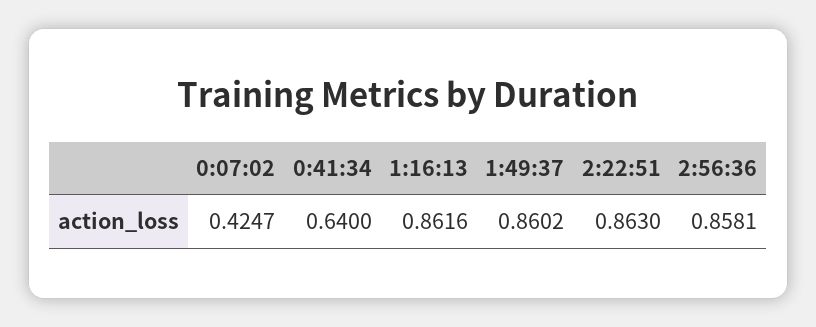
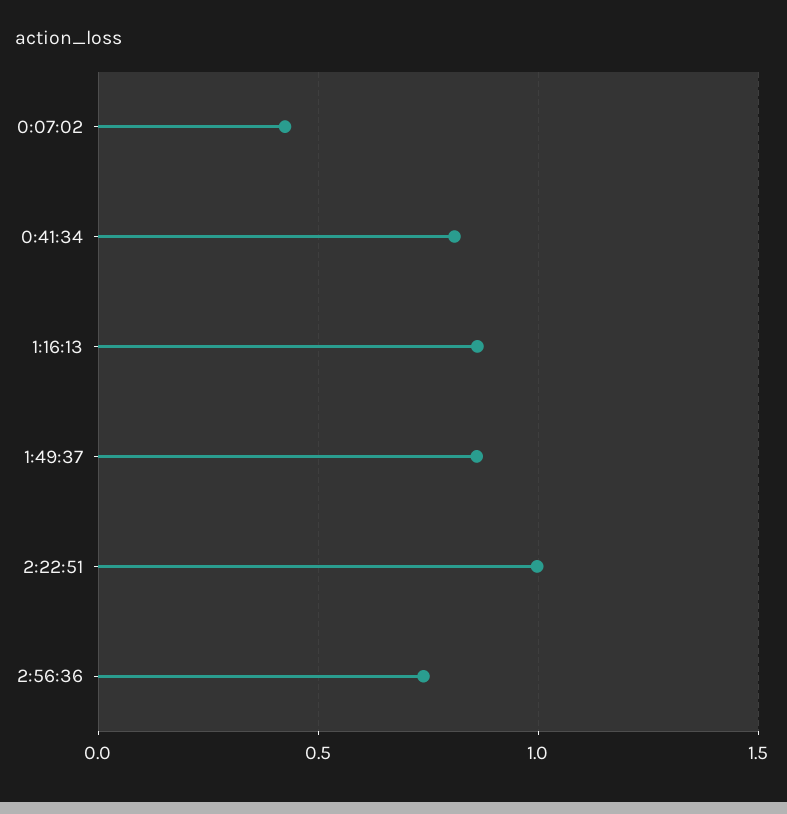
  {
    "0:07:02": 0.4247,
-   "0:41:34": 0.64,
+   "0:41:34": 0.8,
    "1:16:13": 0.8616,
    "1:49:37": 0.8602,
-   "2:22:51": 0.863,
+   "2:22:51": 1,
-   "2:56:36": 0.8581
+   "2:56:36": 0.75
  }

